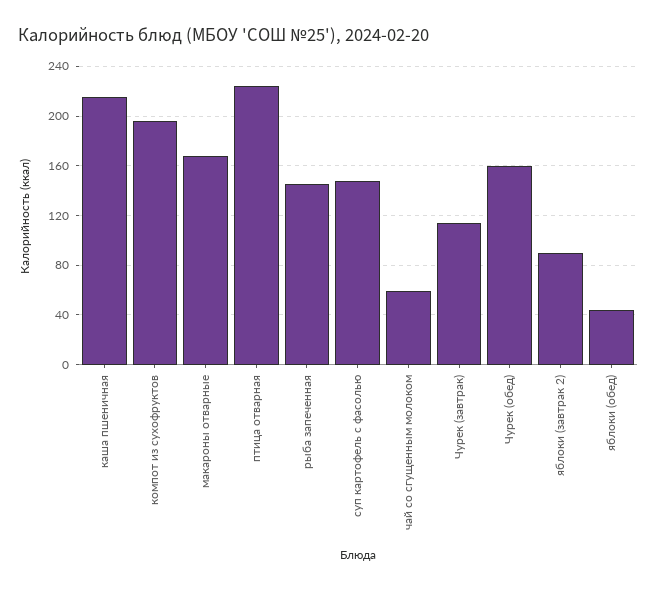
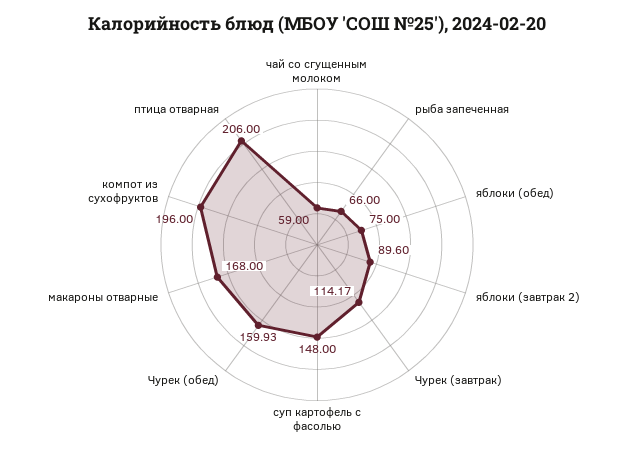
  {
-   "каша пшеничная": 215,
    "компот из сухофруктов": 196,
    "макароны отварные": 168,
-   "птица отварная": 225,
+   "птица отварная": 206,
-   "рыба запеченная": 145,
+   "рыба запеченная": 66,
    "суп картофель с фасолью": 148,
    "чай со сгущенным молоком": 59,
    "Чурек (завтрак)": 114.17,
    "Чурек (обед)": 159.93,
    "яблоки (завтрак 2)": 89.6,
-   "яблоки (обед)": 45
+   "яблоки (обед)": 75
  }

